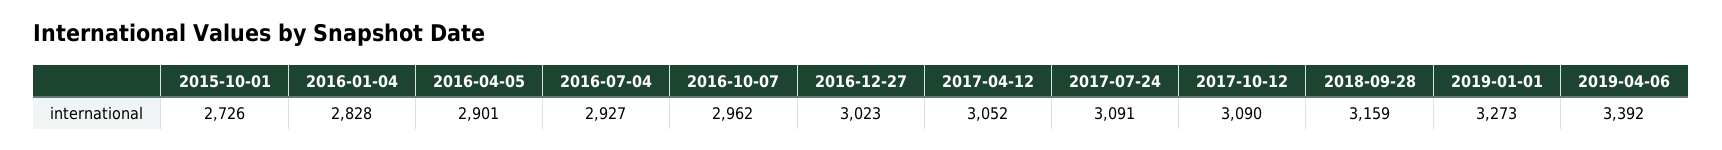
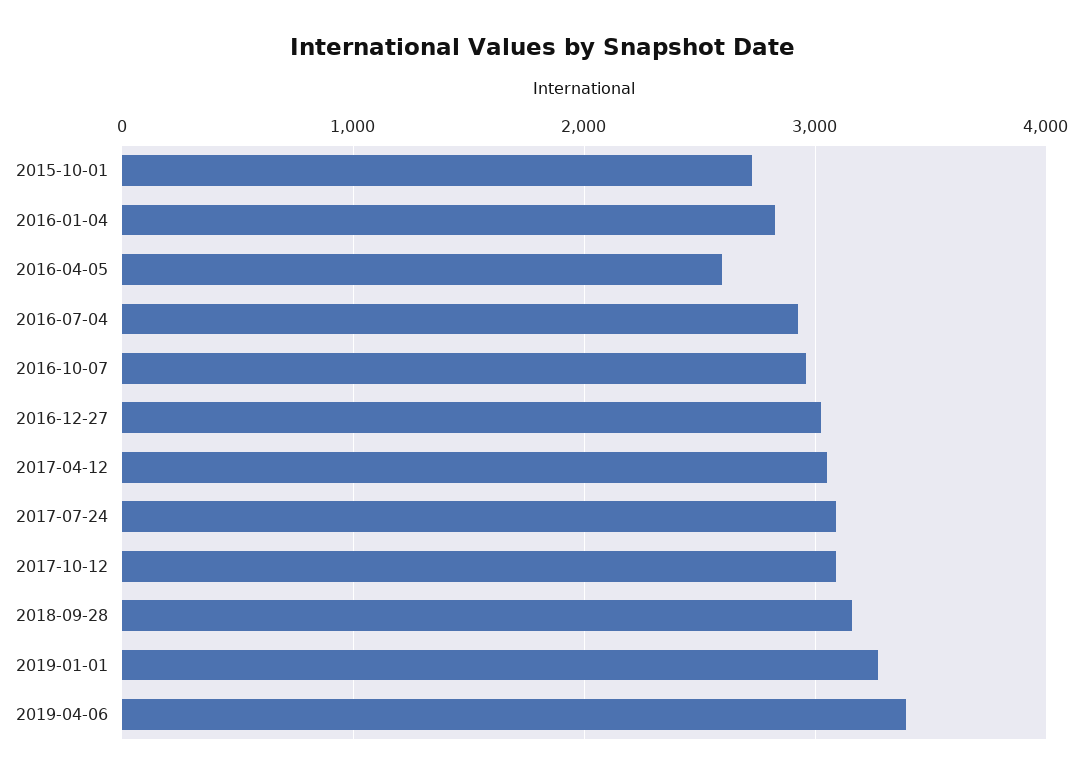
  {
    "2015-10-01": 2726,
    "2016-01-04": 2828,
-   "2016-04-05": 2901,
+   "2016-04-05": 2600,
    "2016-07-04": 2927,
    "2016-10-07": 2962,
    "2016-12-27": 3023,
    "2017-04-12": 3052,
    "2017-07-24": 3091,
    "2017-10-12": 3090,
    "2018-09-28": 3159,
    "2019-01-01": 3273,
    "2019-04-06": 3392
  }

